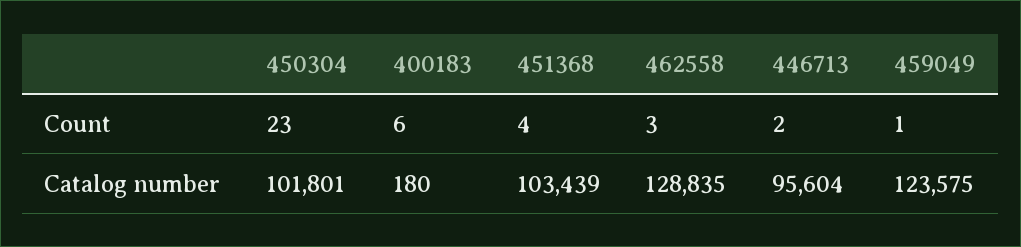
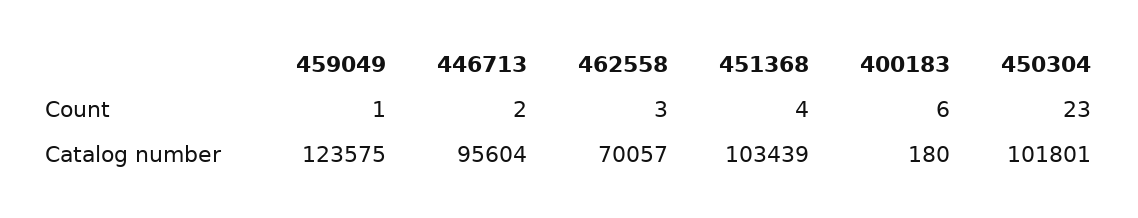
  {
    "450304": {
      "Count": 23,
      "Catalog number": 101801
    },
    "400183": {
      "Count": 6,
      "Catalog number": 180
    },
    "451368": {
      "Count": 4,
      "Catalog number": 103439
    },
    "462558": {
      "Count": 3,
-     "Catalog number": 128835
+     "Catalog number": 70057
    },
    "446713": {
      "Count": 2,
      "Catalog number": 95604
    },
    "459049": {
      "Count": 1,
      "Catalog number": 123575
    }
  }

